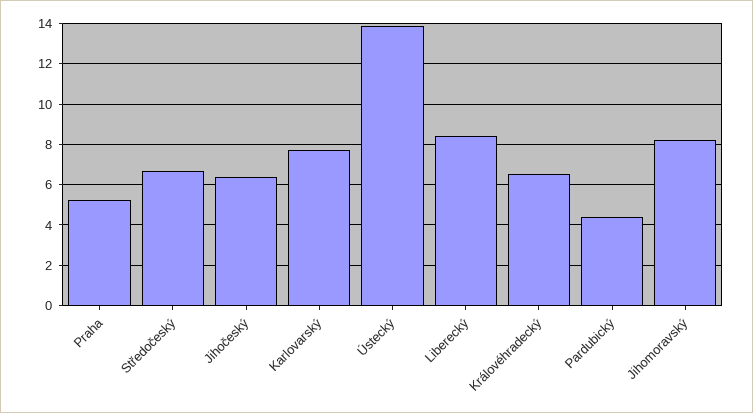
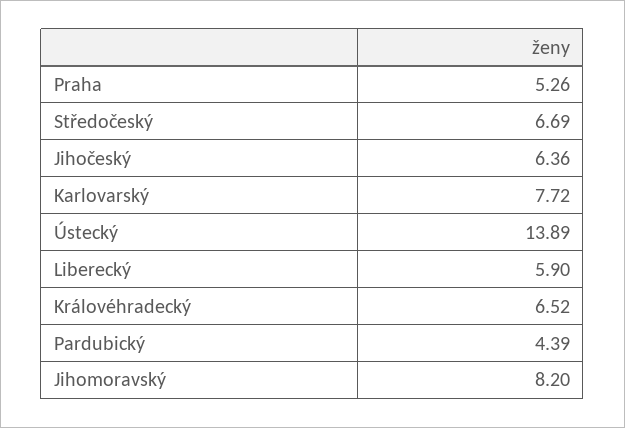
  {
    "Praha": 5.26,
    "Středočeský": 6.69,
    "Jihočeský": 6.36,
    "Karlovarský": 7.72,
    "Ústecký": 13.89,
-   "Liberecký": 8.5,
+   "Liberecký": 5.9,
    "Královéhradecký": 6.52,
    "Pardubický": 4.39,
    "Jihomoravský": 8.2
  }

